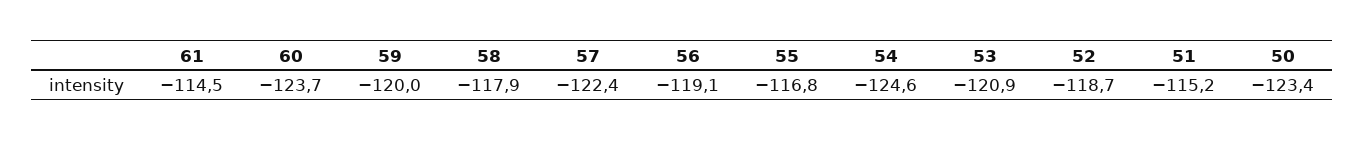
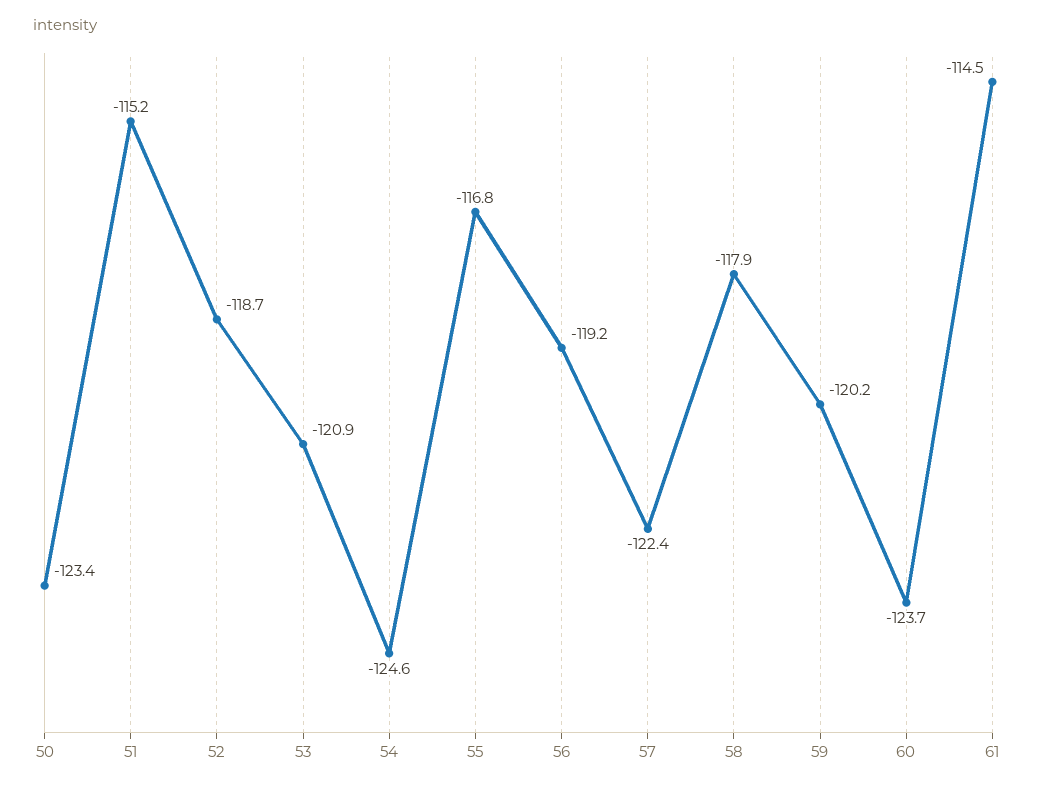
  {
    "61": -114.5,
    "60": -123.7,
-   "59": -120,
+   "59": -120.2,
    "58": -117.9,
    "57": -122.4,
-   "56": -119.1,
+   "56": -119.2,
    "55": -116.8,
    "54": -124.6,
    "53": -120.9,
    "52": -118.7,
    "51": -115.2,
    "50": -123.4
  }

